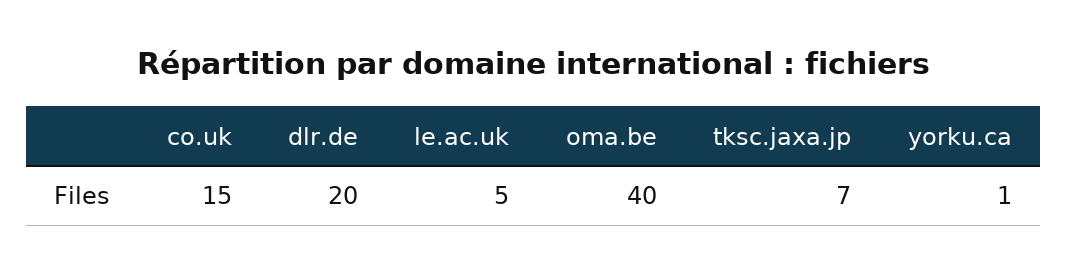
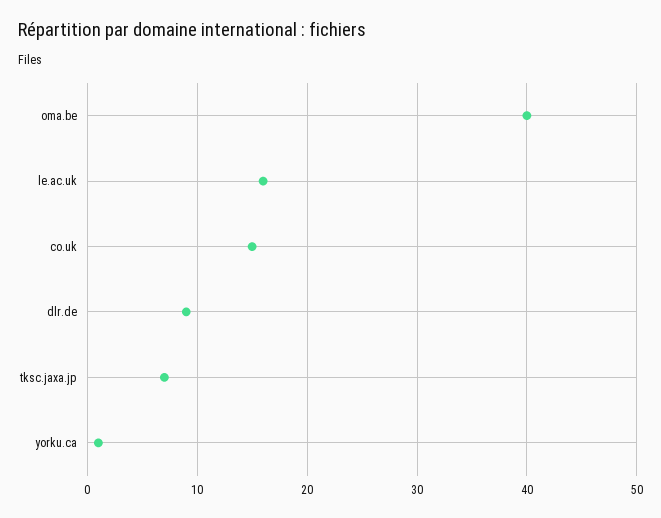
  {
    "co.uk": 15,
-   "dlr.de": 20,
+   "dlr.de": 9,
-   "le.ac.uk": 5,
+   "le.ac.uk": 16,
    "oma.be": 40,
    "tksc.jaxa.jp": 7,
    "yorku.ca": 1
  }

